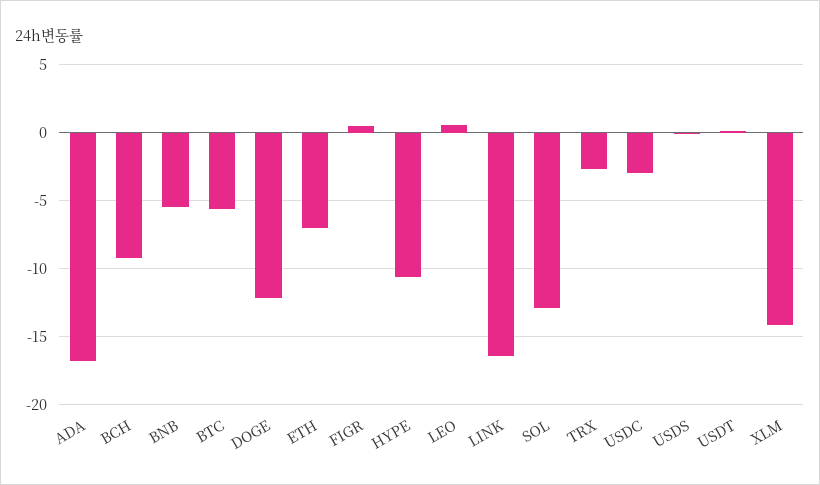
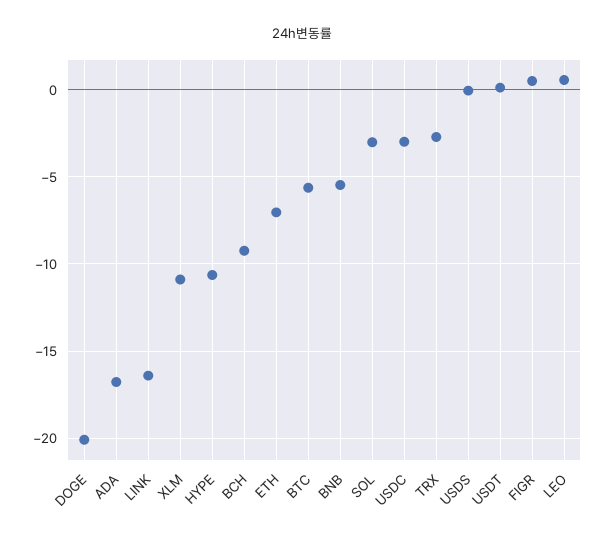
  {
    "ADA": -17,
    "BCH": -9,
    "BNB": -5.5,
    "BTC": -5.5,
-   "DOGE": -12,
+   "DOGE": -20,
    "ETH": -7,
    "FIGR": 0.5,
    "HYPE": -10.5,
    "LEO": 0.5,
    "LINK": -16.5,
-   "SOL": -13,
+   "SOL": -3,
    "TRX": -2.5,
    "USDC": -3,
    "USDS": 0,
    "USDT": 0,
-   "XLM": -14
+   "XLM": -11
  }

